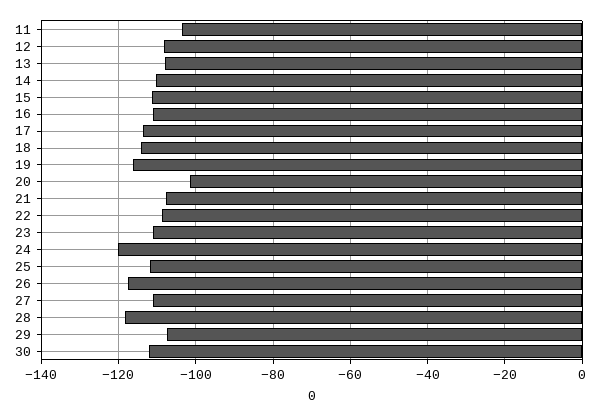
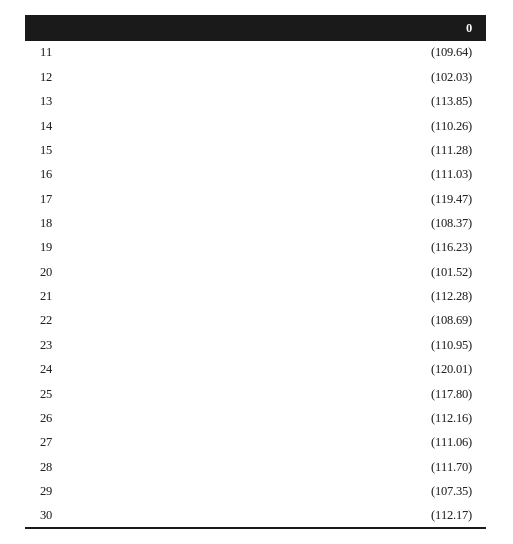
  {
-   "11": -104,
+   "11": -109.64,
-   "12": -108,
+   "12": -102.03,
-   "13": -108,
+   "13": -113.85,
    "14": -110.26,
    "15": -111.28,
    "16": -111.03,
-   "17": -114,
+   "17": -119.47,
-   "18": -114,
+   "18": -108.37,
    "19": -116.23,
    "20": -101.52,
-   "21": -108,
+   "21": -112.28,
    "22": -108.69,
    "23": -110.95,
    "24": -120.01,
-   "25": -112,
+   "25": -117.8,
-   "26": -118,
+   "26": -112.16,
    "27": -111.06,
-   "28": -118,
+   "28": -111.7,
    "29": -107.35,
    "30": -112.17
  }

